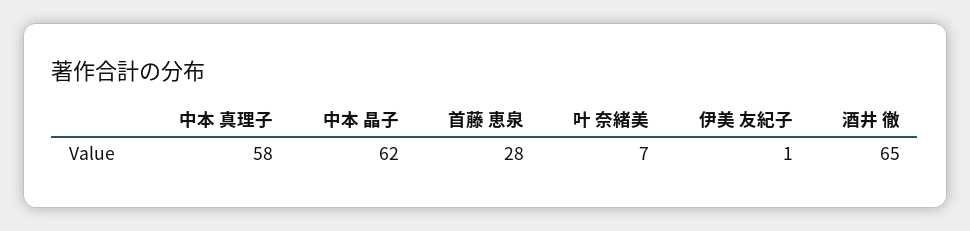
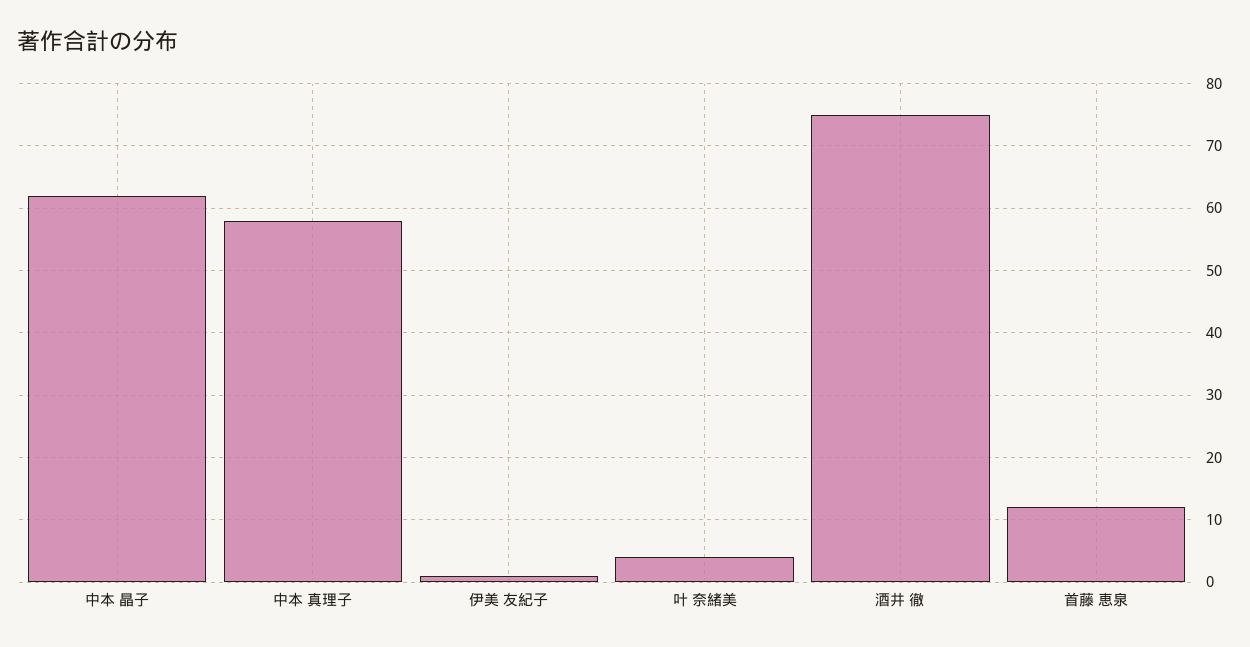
  {
    "中本 真理子": 58,
    "中本 晶子": 62,
-   "首藤 恵泉": 28,
+   "首藤 恵泉": 12,
-   "叶 奈緒美": 7,
+   "叶 奈緒美": 4,
    "伊美 友紀子": 1,
-   "酒井 徹": 65
+   "酒井 徹": 75
  }

